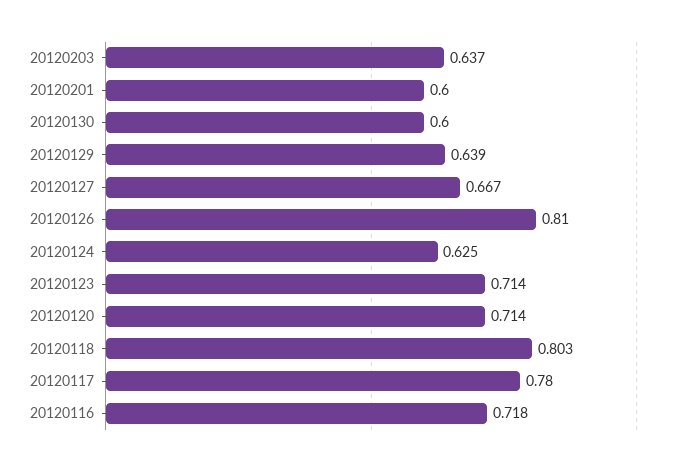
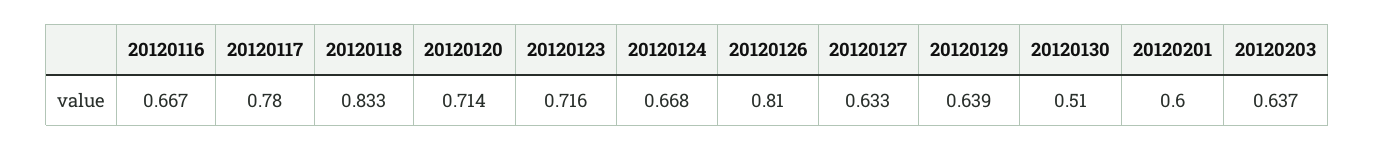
  {
    "20120203": 0.637,
    "20120201": 0.6,
-   "20120130": 0.6,
+   "20120130": 0.51,
    "20120129": 0.639,
-   "20120127": 0.667,
+   "20120127": 0.633,
    "20120126": 0.81,
-   "20120124": 0.625,
+   "20120124": 0.668,
-   "20120123": 0.714,
+   "20120123": 0.716,
    "20120120": 0.714,
-   "20120118": 0.803,
+   "20120118": 0.833,
    "20120117": 0.78,
-   "20120116": 0.718
+   "20120116": 0.667
  }

